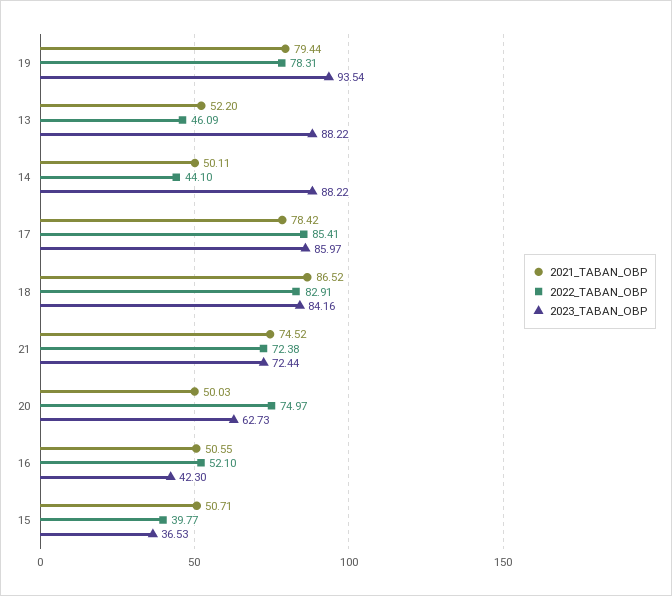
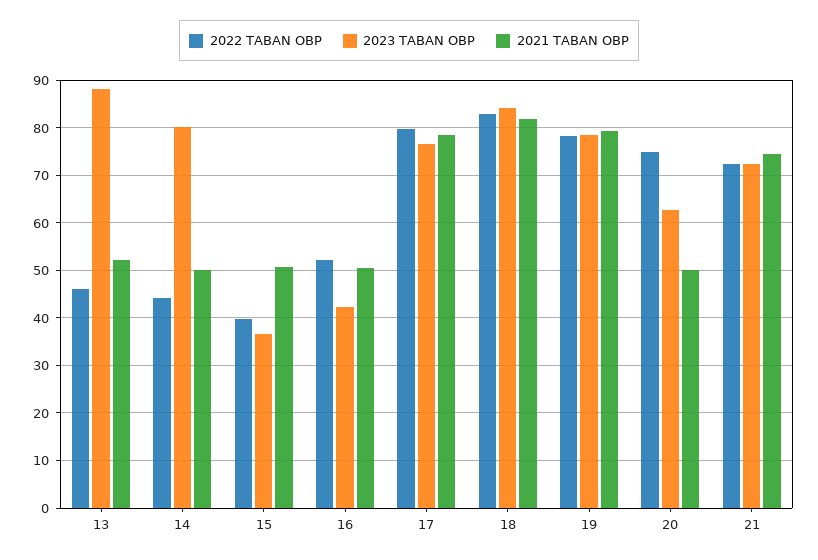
  {
    "2021_TABAN_OBP": {
      "19": 79.44,
      "13": 52.2,
      "14": 50.11,
      "17": 78.42,
-     "18": 86.52,
+     "18": 82,
      "21": 74.52,
      "20": 50.03,
      "16": 50.55,
      "15": 50.71
    },
    "2022_TABAN_OBP": {
      "19": 78.31,
      "13": 46.09,
      "14": 44.1,
-     "17": 85.41,
+     "17": 80,
      "18": 82.91,
      "21": 72.38,
      "20": 74.97,
      "16": 52.1,
      "15": 39.77
    },
    "2023_TABAN_OBP": {
-     "19": 93.54,
+     "19": 78,
      "13": 88.22,
-     "14": 88.22,
+     "14": 80,
-     "17": 85.97,
+     "17": 76,
      "18": 84.16,
      "21": 72.44,
      "20": 62.73,
      "16": 42.3,
      "15": 36.53
    }
  }

